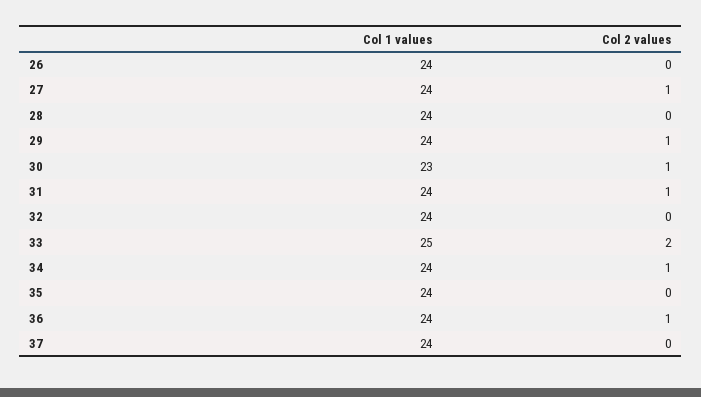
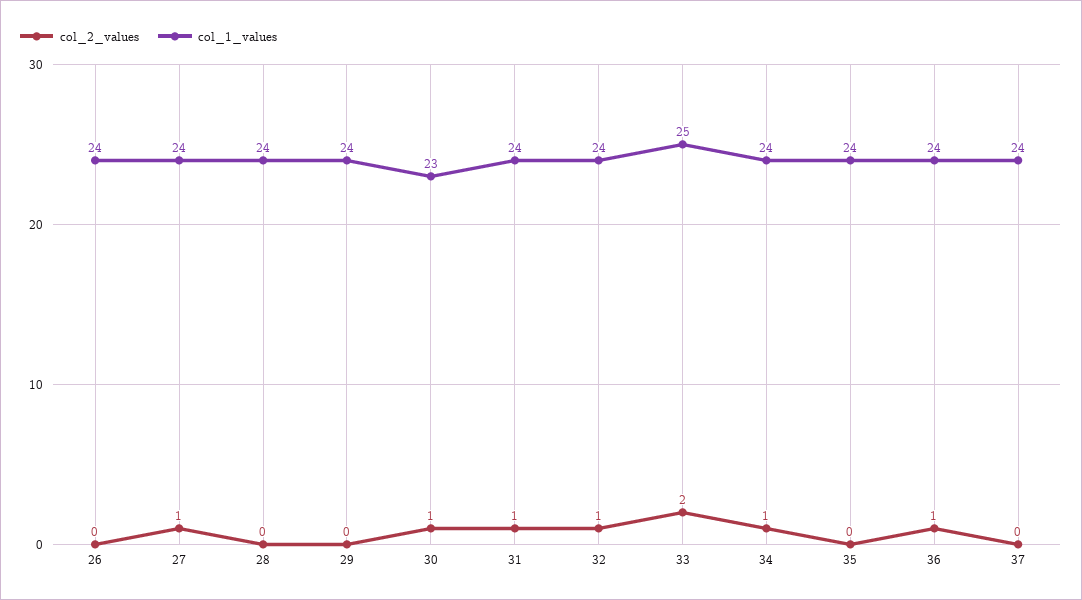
  {
    "Col 1 values": {
      "26": 24,
      "27": 24,
      "28": 24,
      "29": 24,
      "30": 23,
      "31": 24,
      "32": 24,
      "33": 25,
      "34": 24,
      "35": 24,
      "36": 24,
      "37": 24
    },
    "Col 2 values": {
      "26": 0,
      "27": 1,
      "28": 0,
-     "29": 1,
+     "29": 0,
      "30": 1,
      "31": 1,
-     "32": 0,
+     "32": 1,
      "33": 2,
      "34": 1,
      "35": 0,
      "36": 1,
      "37": 0
    }
  }

